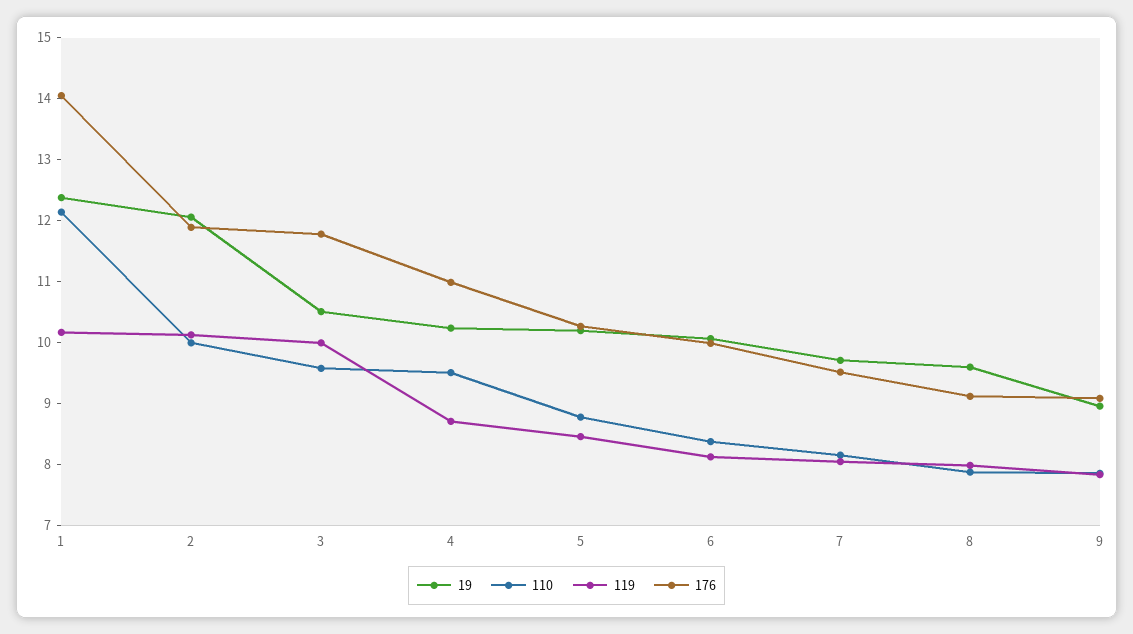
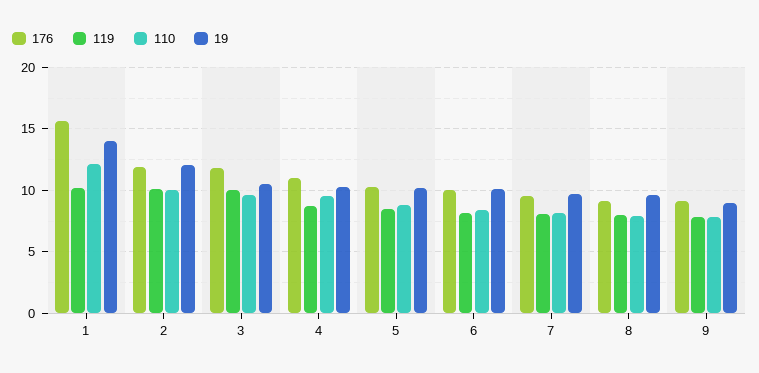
  {
    "19": {
-     "1": 12.4,
+     "1": 14,
      "2": 12,
      "3": 10.6,
      "4": 10.2,
      "5": 10.2,
      "6": 10,
      "7": 9.8,
      "8": 9.6,
      "9": 9
    },
    "110": {
      "1": 12.2,
      "2": 10,
      "3": 9.6,
      "4": 9.6,
      "5": 8.8,
      "6": 8.4,
      "7": 8.2,
      "8": 7.8,
      "9": 7.8
    },
    "119": {
      "1": 10.2,
      "2": 10.2,
      "3": 10,
      "4": 8.8,
      "5": 8.4,
      "6": 8.2,
      "7": 8,
      "8": 8,
      "9": 7.8
    },
    "176": {
-     "1": 14,
+     "1": 15.5,
      "2": 11.8,
      "3": 11.8,
      "4": 11,
      "5": 10.2,
      "6": 10,
      "7": 9.6,
      "8": 9.2,
      "9": 9
    }
  }

